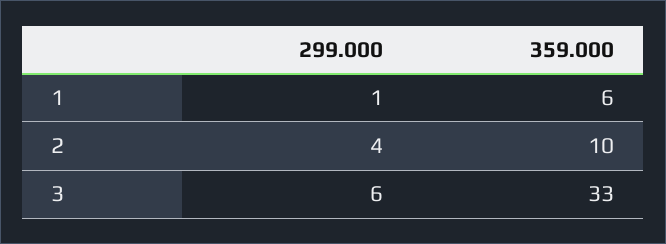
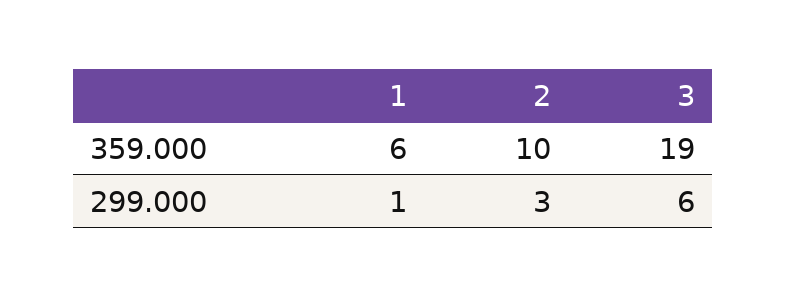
  {
    "299.000": {
      "1": 1,
-     "2": 4,
+     "2": 3,
      "3": 6
    },
    "359.000": {
      "1": 6,
      "2": 10,
-     "3": 33
+     "3": 19
    }
  }

